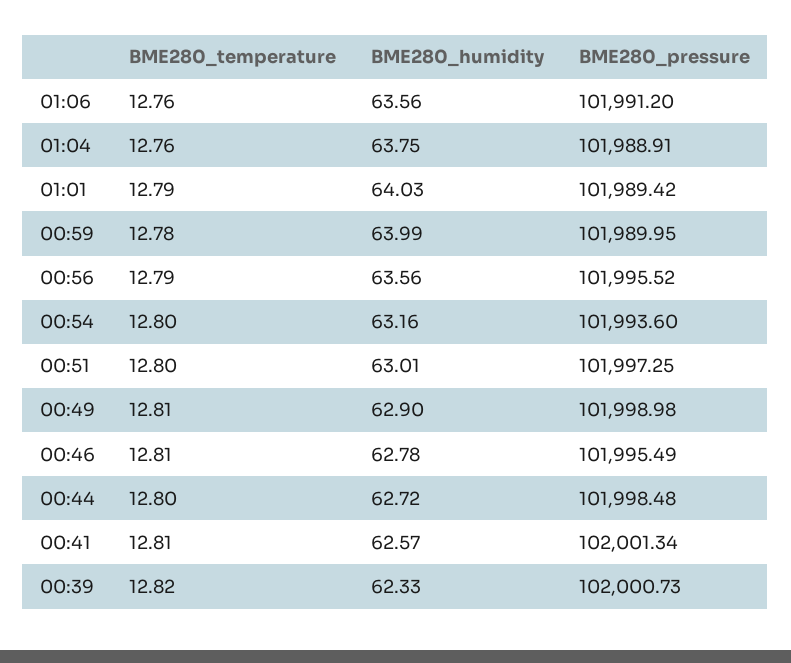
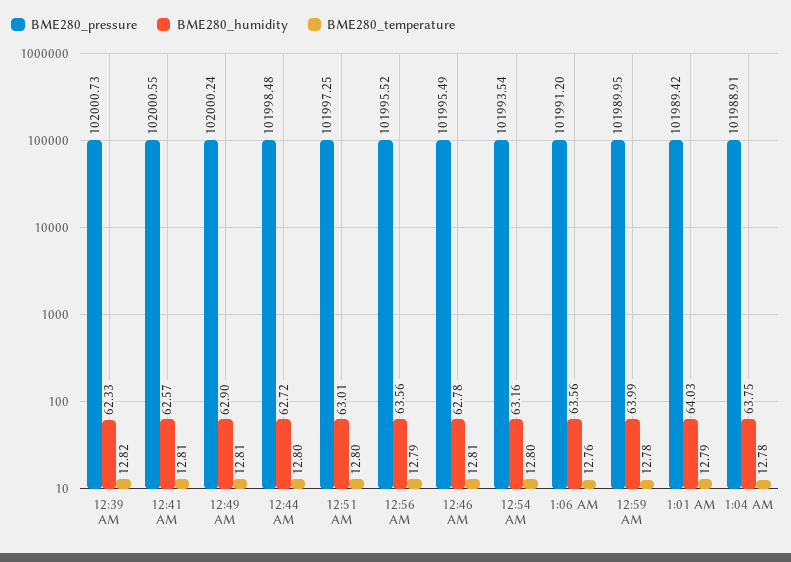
  {
    "BME280_temperature": {
      "01:06": 12.76,
-     "01:04": 12.76,
+     "01:04": 12.78,
      "01:01": 12.79,
      "00:59": 12.78,
      "00:56": 12.79,
      "00:54": 12.8,
      "00:51": 12.8,
      "00:49": 12.81,
      "00:46": 12.81,
      "00:44": 12.8,
      "00:41": 12.81,
      "00:39": 12.82
    },
    "BME280_humidity": {
      "01:06": 63.56,
      "01:04": 63.75,
      "01:01": 64.03,
      "00:59": 63.99,
      "00:56": 63.56,
      "00:54": 63.16,
      "00:51": 63.01,
      "00:49": 62.9,
      "00:46": 62.78,
      "00:44": 62.72,
      "00:41": 62.57,
      "00:39": 62.33
    },
    "BME280_pressure": {
      "01:06": 101991.2,
      "01:04": 101988.91,
      "01:01": 101989.42,
      "00:59": 101989.95,
      "00:56": 101995.52,
-     "00:54": 101993.6,
+     "00:54": 101993.54,
      "00:51": 101997.25,
-     "00:49": 101998.98,
+     "00:49": 102000.24,
      "00:46": 101995.49,
      "00:44": 101998.48,
-     "00:41": 102001.34,
+     "00:41": 102000.55,
      "00:39": 102000.73
    }
  }

